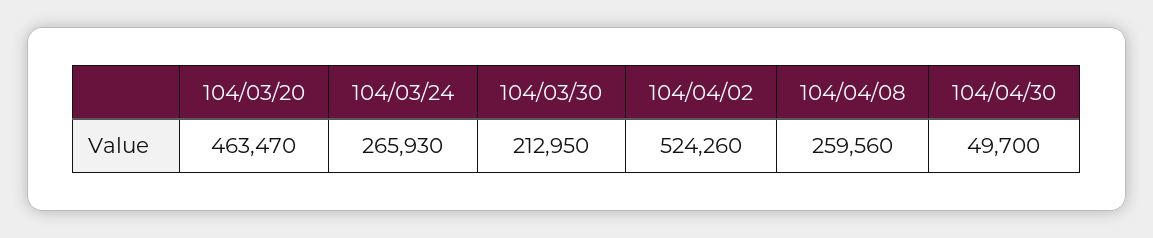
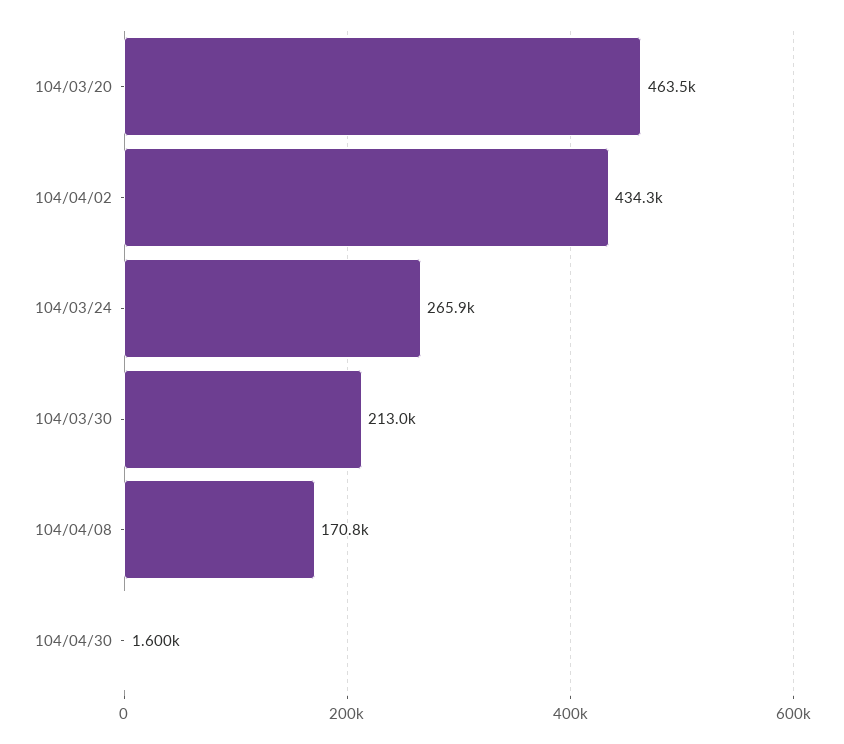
  {
    "104/03/20": 463470,
    "104/03/24": 265930,
    "104/03/30": 212950,
-   "104/04/02": 524260,
+   "104/04/02": 434300,
-   "104/04/08": 259560,
+   "104/04/08": 170800,
-   "104/04/30": 49700
+   "104/04/30": 1600
  }

